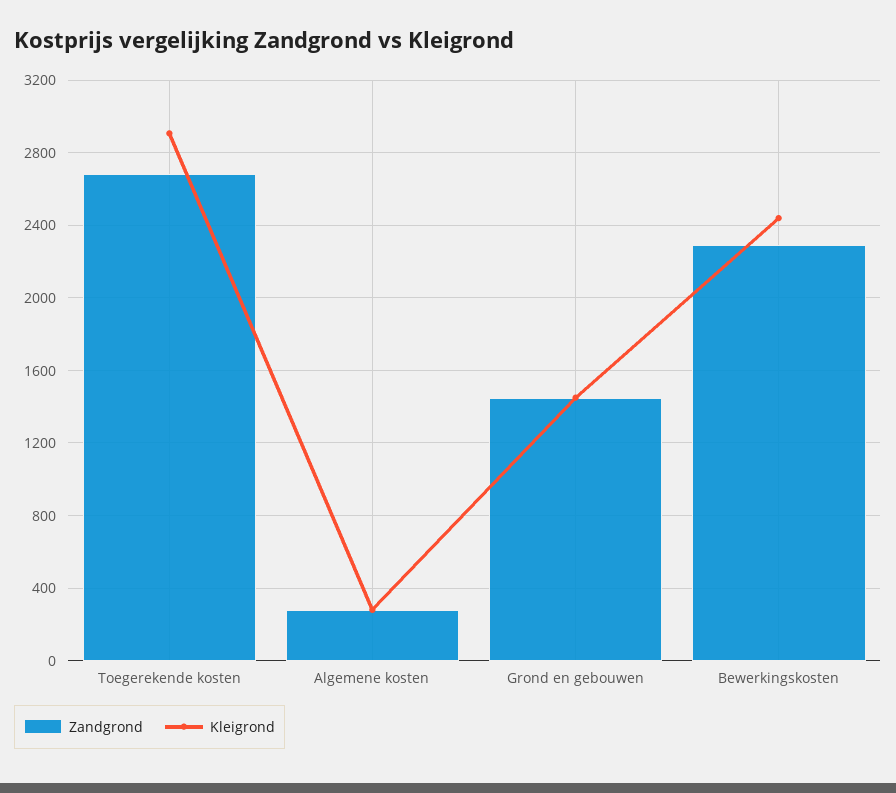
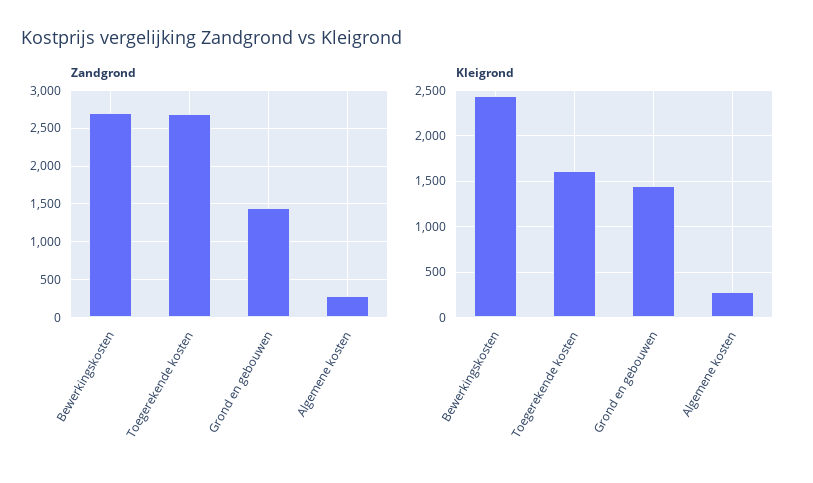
  {
    "Zandgrond": {
      "Toegerekende kosten": 2700,
      "Algemene kosten": 300,
      "Grond en gebouwen": 1450,
-     "Bewerkingskosten": 2300
+     "Bewerkingskosten": 2700
    },
    "Kleigrond": {
-     "Toegerekende kosten": 2900,
+     "Toegerekende kosten": 1600,
      "Algemene kosten": 300,
      "Grond en gebouwen": 1450,
      "Bewerkingskosten": 2450
    }
  }

